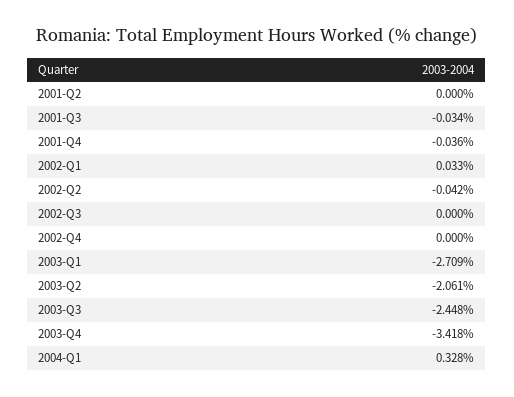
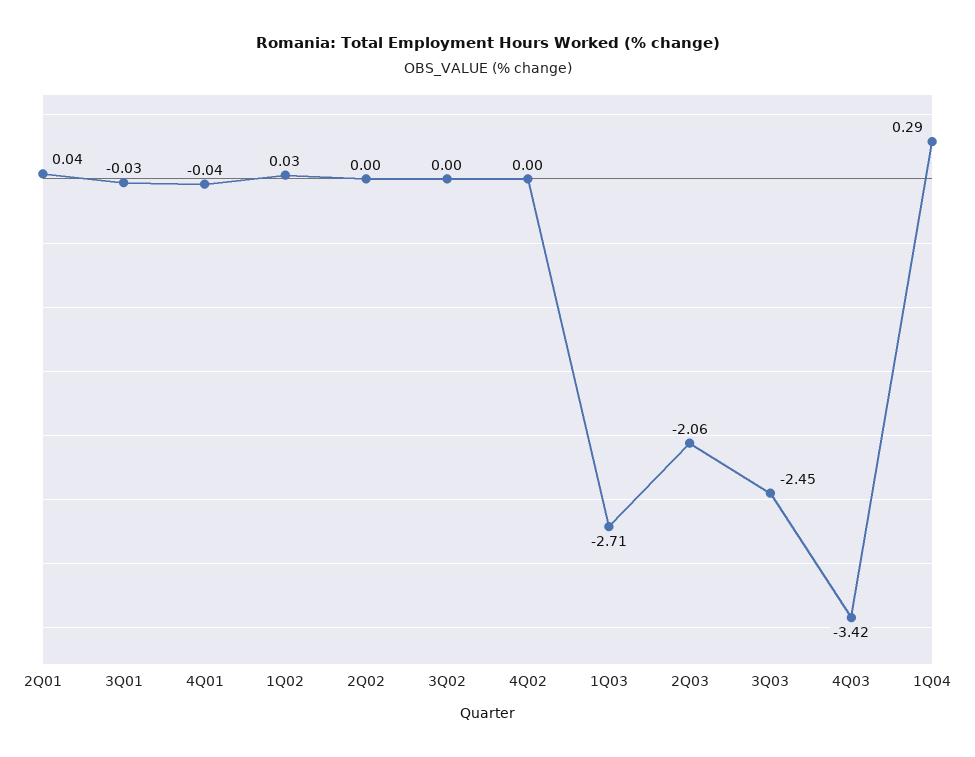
  {
-   "2001-Q2": 0,
+   "2001-Q2": 0.04,
    "2001-Q3": -0.034,
    "2001-Q4": -0.036,
    "2002-Q1": 0.033,
-   "2002-Q2": -0.042,
+   "2002-Q2": 0,
    "2002-Q3": 0,
    "2002-Q4": 0,
    "2003-Q1": -2.709,
    "2003-Q2": -2.061,
    "2003-Q3": -2.448,
    "2003-Q4": -3.418,
-   "2004-Q1": 0.328
+   "2004-Q1": 0.29
  }

